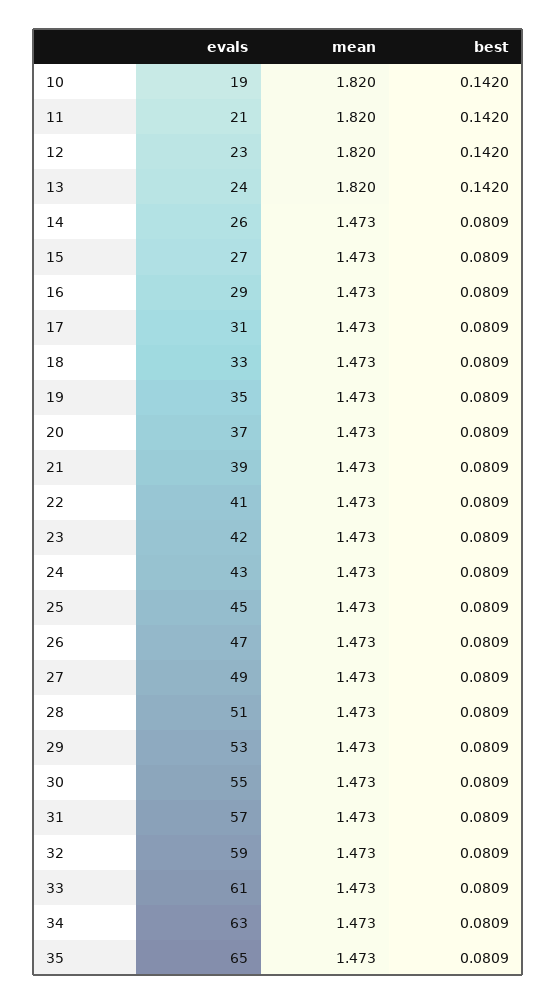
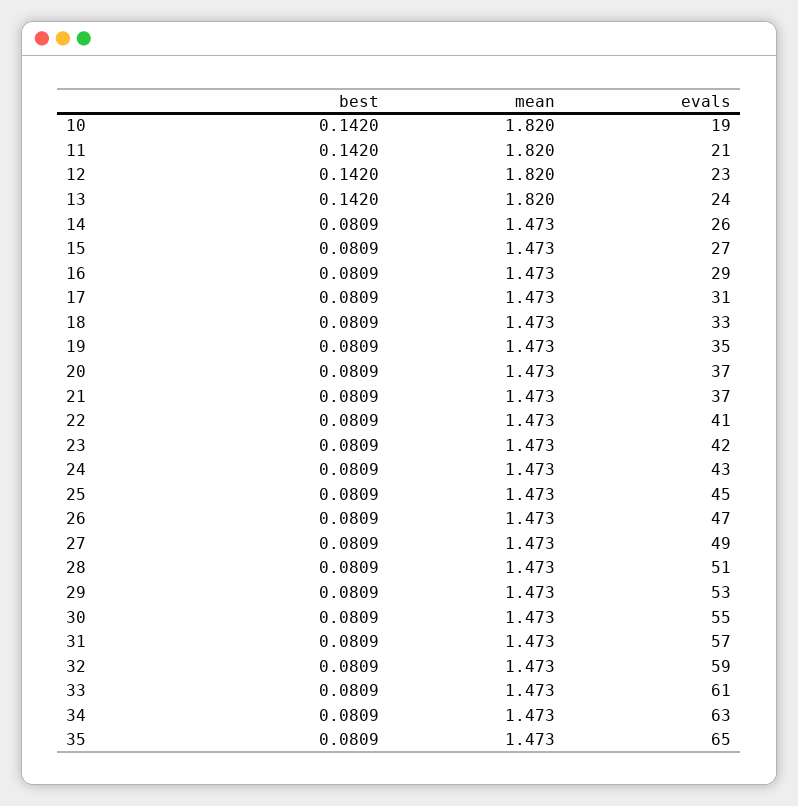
  {
    "evals": {
      "10": 19,
      "11": 21,
      "12": 23,
      "13": 24,
      "14": 26,
      "15": 27,
      "16": 29,
      "17": 31,
      "18": 33,
      "19": 35,
      "20": 37,
-     "21": 39,
+     "21": 37,
      "22": 41,
      "23": 42,
      "24": 43,
      "25": 45,
      "26": 47,
      "27": 49,
      "28": 51,
      "29": 53,
      "30": 55,
      "31": 57,
      "32": 59,
      "33": 61,
      "34": 63,
      "35": 65
    },
    "mean": {
      "10": 1.82,
      "11": 1.82,
      "12": 1.82,
      "13": 1.82,
      "14": 1.473,
      "15": 1.473,
      "16": 1.473,
      "17": 1.473,
      "18": 1.473,
      "19": 1.473,
      "20": 1.473,
      "21": 1.473,
      "22": 1.473,
      "23": 1.473,
      "24": 1.473,
      "25": 1.473,
      "26": 1.473,
      "27": 1.473,
      "28": 1.473,
      "29": 1.473,
      "30": 1.473,
      "31": 1.473,
      "32": 1.473,
      "33": 1.473,
      "34": 1.473,
      "35": 1.473
    },
    "best": {
      "10": 0.142,
      "11": 0.142,
      "12": 0.142,
      "13": 0.142,
      "14": 0.0809,
      "15": 0.0809,
      "16": 0.0809,
      "17": 0.0809,
      "18": 0.0809,
      "19": 0.0809,
      "20": 0.0809,
      "21": 0.0809,
      "22": 0.0809,
      "23": 0.0809,
      "24": 0.0809,
      "25": 0.0809,
      "26": 0.0809,
      "27": 0.0809,
      "28": 0.0809,
      "29": 0.0809,
      "30": 0.0809,
      "31": 0.0809,
      "32": 0.0809,
      "33": 0.0809,
      "34": 0.0809,
      "35": 0.0809
    }
  }

